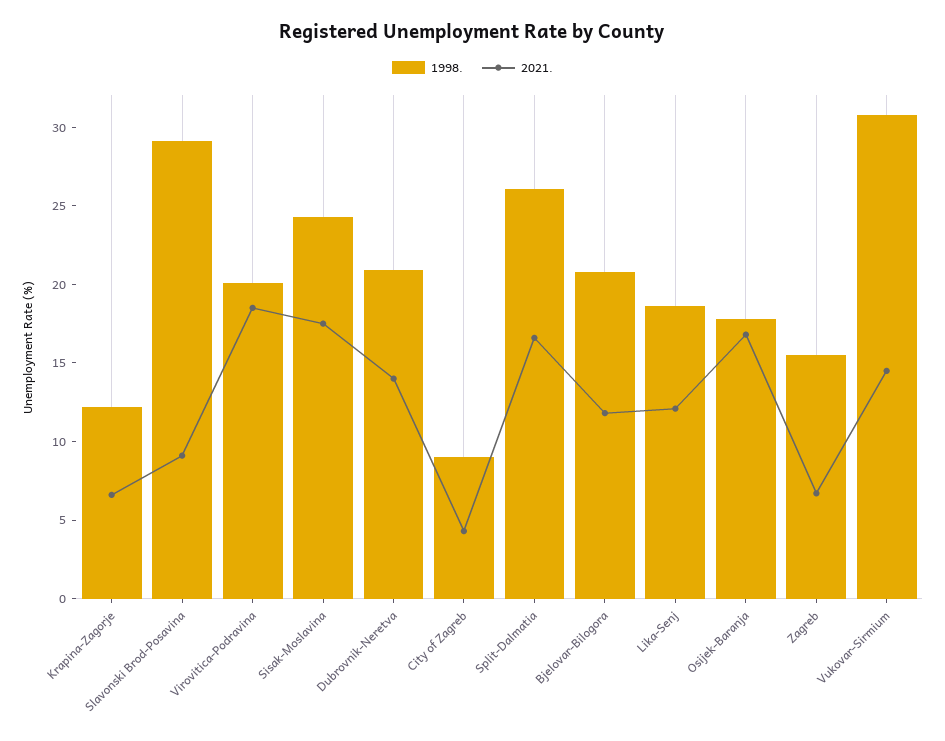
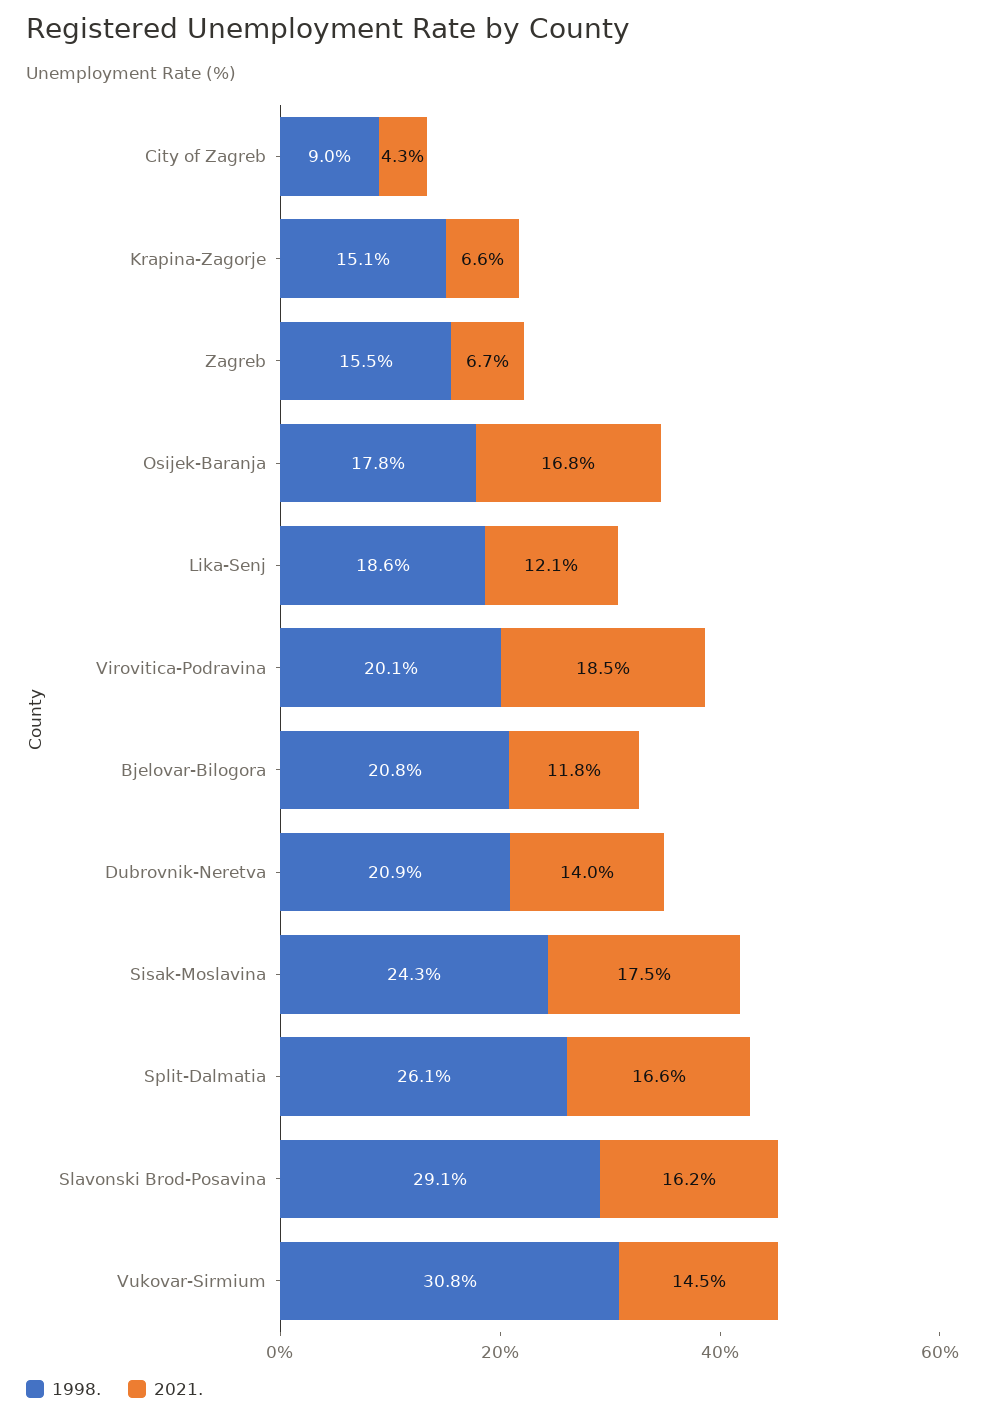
  {
    "1998.": {
-     "Krapina-Zagorje": 12,
+     "Krapina-Zagorje": 15.1,
      "Slavonski Brod-Posavina": 29.1,
      "Virovitica-Podravina": 20.1,
      "Sisak-Moslavina": 24.3,
      "Dubrovnik-Neretva": 20.9,
      "City of Zagreb": 9,
      "Split-Dalmatia": 26.1,
      "Bjelovar-Bilogora": 20.8,
      "Lika-Senj": 18.6,
      "Osijek-Baranja": 17.8,
      "Zagreb": 15.5,
      "Vukovar-Sirmium": 30.8
    },
    "2021.": {
      "Krapina-Zagorje": 6.6,
-     "Slavonski Brod-Posavina": 9,
+     "Slavonski Brod-Posavina": 16.2,
      "Virovitica-Podravina": 18.5,
      "Sisak-Moslavina": 17.5,
      "Dubrovnik-Neretva": 14,
      "City of Zagreb": 4.3,
      "Split-Dalmatia": 16.6,
      "Bjelovar-Bilogora": 11.8,
      "Lika-Senj": 12.1,
      "Osijek-Baranja": 16.8,
      "Zagreb": 6.7,
      "Vukovar-Sirmium": 14.5
    }
  }

